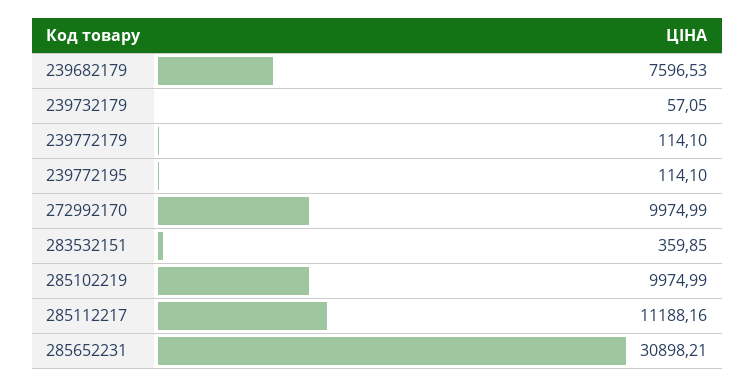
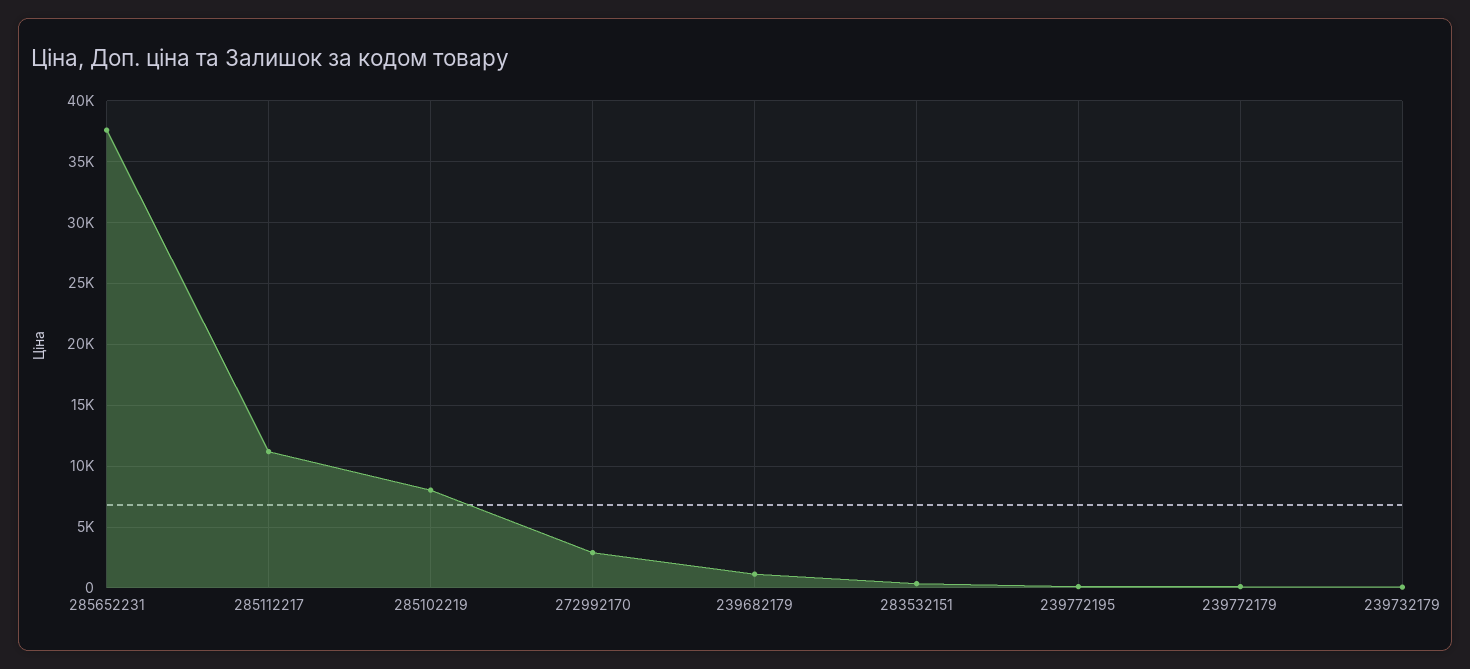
  {
-   "239682179": 7596.53,
+   "239682179": 1000,
    "239732179": 57.05,
    "239772179": 114.1,
    "239772195": 114.1,
-   "272992170": 9974.99,
+   "272992170": 3000,
    "283532151": 359.85,
-   "285102219": 9974.99,
+   "285102219": 8000,
    "285112217": 11188.16,
-   "285652231": 30898.21
+   "285652231": 37500
  }

